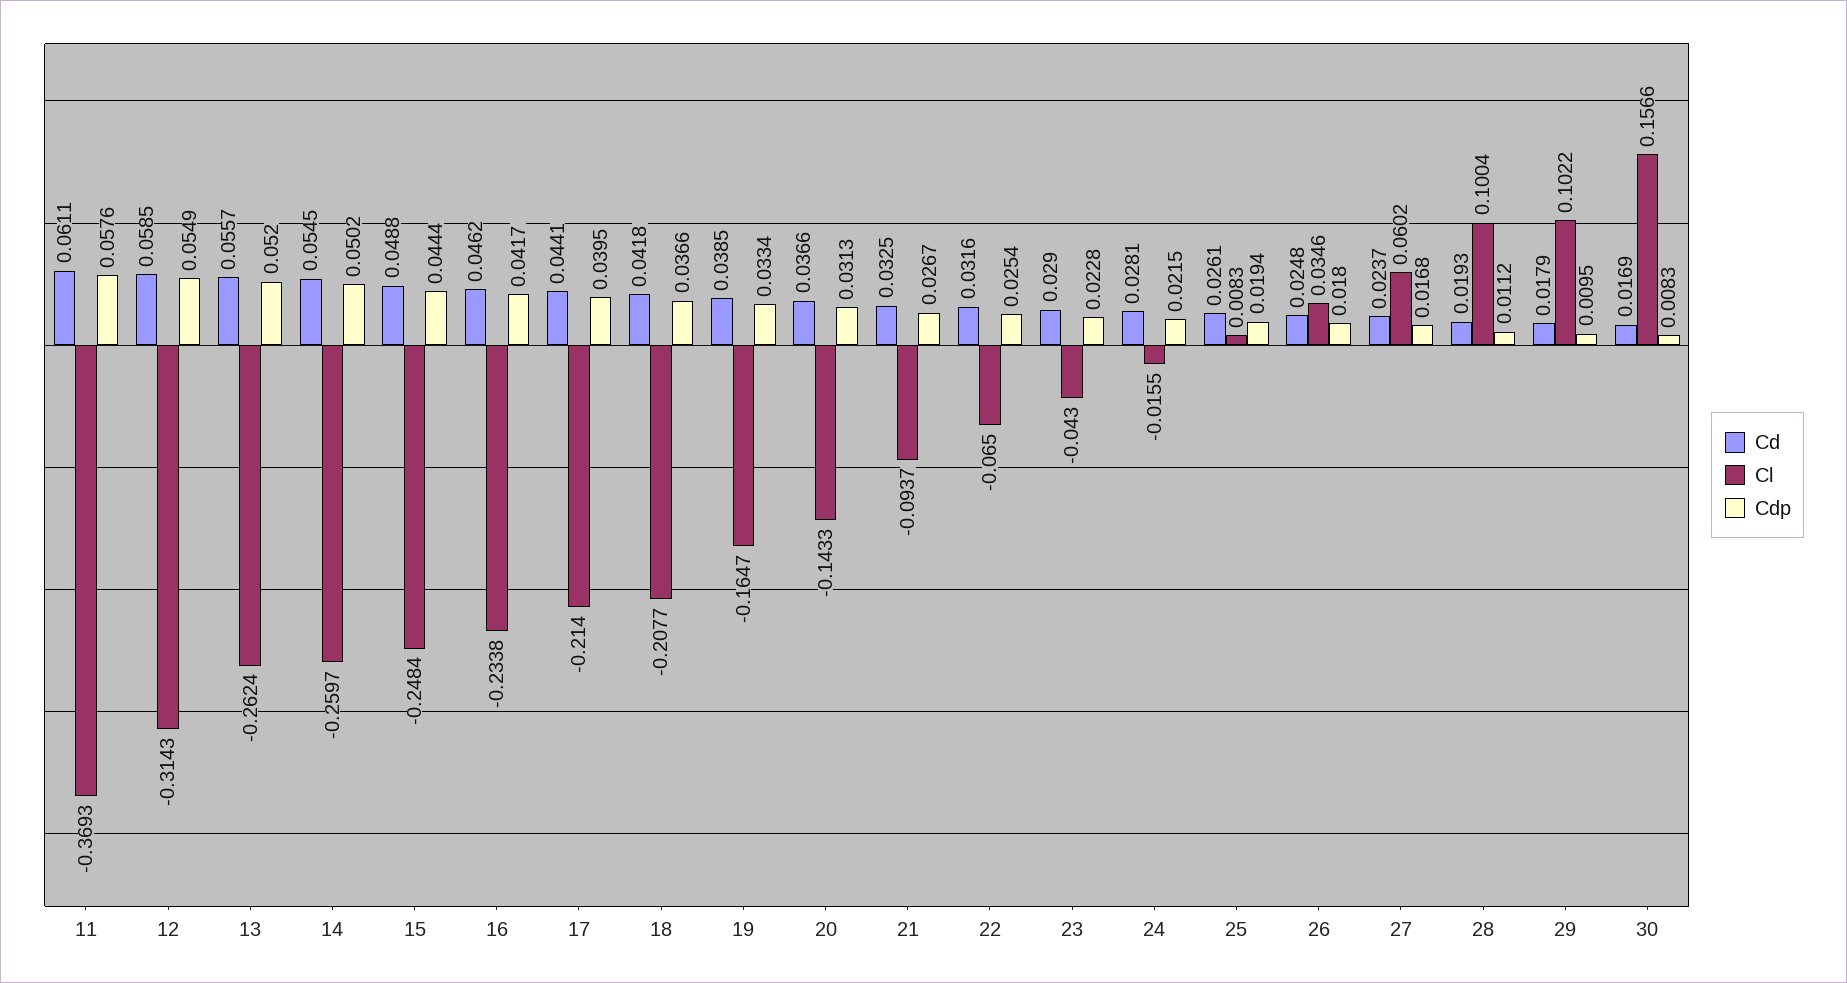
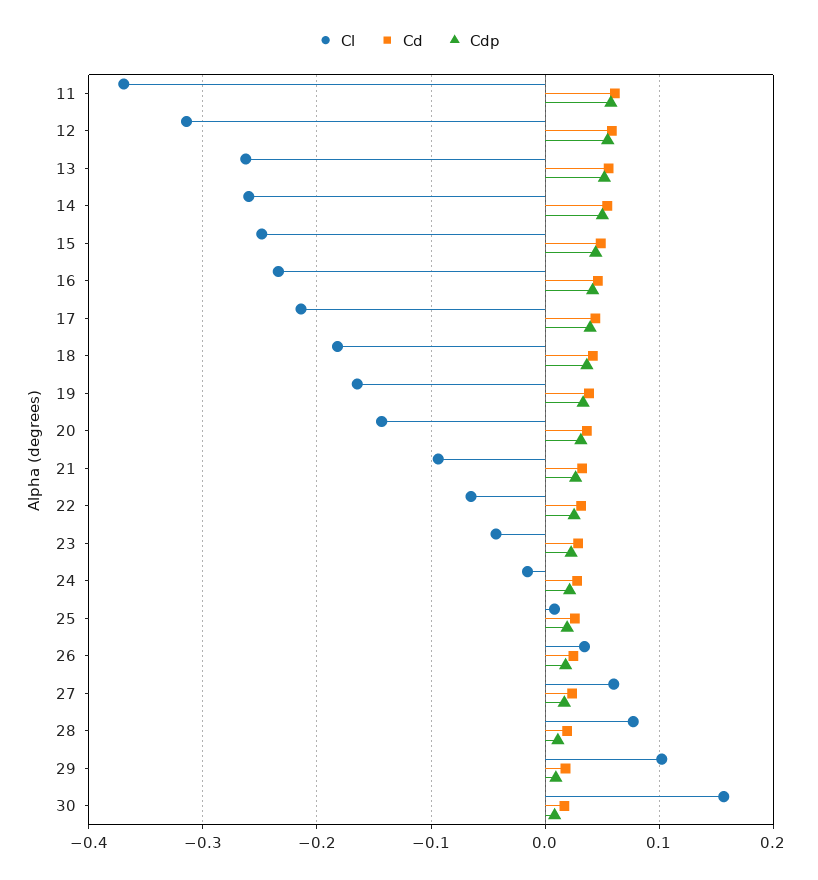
  {
    "Cd": {
      "11": 0.0611,
      "12": 0.0585,
      "13": 0.0557,
      "14": 0.0545,
      "15": 0.0488,
      "16": 0.0462,
      "17": 0.0441,
      "18": 0.0418,
      "19": 0.0385,
      "20": 0.0366,
      "21": 0.0325,
      "22": 0.0316,
      "23": 0.029,
      "24": 0.0281,
      "25": 0.0261,
      "26": 0.0248,
      "27": 0.0237,
      "28": 0.0193,
      "29": 0.0179,
      "30": 0.0169
    },
    "Cl": {
      "11": -0.3693,
      "12": -0.3143,
      "13": -0.2624,
      "14": -0.2597,
      "15": -0.2484,
      "16": -0.2338,
      "17": -0.214,
-     "18": -0.2077,
+     "18": -0.18,
      "19": -0.1647,
      "20": -0.1433,
      "21": -0.0937,
      "22": -0.065,
      "23": -0.043,
      "24": -0.0155,
      "25": 0.0083,
      "26": 0.0346,
      "27": 0.0602,
-     "28": 0.1004,
+     "28": 0.08,
      "29": 0.1022,
      "30": 0.1566
    },
    "Cdp": {
      "11": 0.0576,
      "12": 0.0549,
      "13": 0.052,
      "14": 0.0502,
      "15": 0.0444,
      "16": 0.0417,
      "17": 0.0395,
      "18": 0.0366,
      "19": 0.0334,
      "20": 0.0313,
      "21": 0.0267,
      "22": 0.0254,
      "23": 0.0228,
      "24": 0.0215,
      "25": 0.0194,
      "26": 0.018,
      "27": 0.0168,
      "28": 0.0112,
      "29": 0.0095,
      "30": 0.0083
    }
  }

